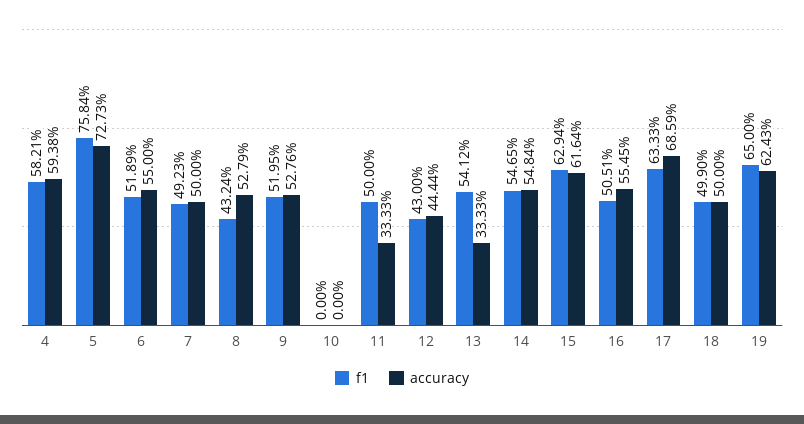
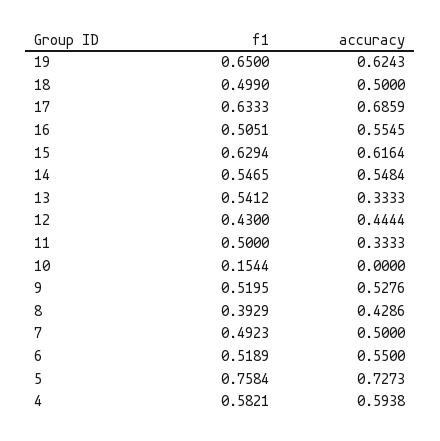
  {
    "f1": {
      "4": 0.5821,
      "5": 0.7584,
      "6": 0.5189,
      "7": 0.4923,
-     "8": 0.4324,
+     "8": 0.3929,
      "9": 0.5195,
-     "10": 0,
+     "10": 0.1544,
      "11": 0.5,
      "12": 0.43,
      "13": 0.5412,
      "14": 0.5465,
      "15": 0.6294,
      "16": 0.5051,
      "17": 0.6333,
      "18": 0.499,
      "19": 0.65
    },
    "accuracy": {
      "4": 0.5938,
      "5": 0.7273,
      "6": 0.55,
      "7": 0.5,
-     "8": 0.5279,
+     "8": 0.4286,
      "9": 0.5276,
      "10": 0,
      "11": 0.3333,
      "12": 0.4444,
      "13": 0.3333,
      "14": 0.5484,
      "15": 0.6164,
      "16": 0.5545,
      "17": 0.6859,
      "18": 0.5,
      "19": 0.6243
    }
  }

